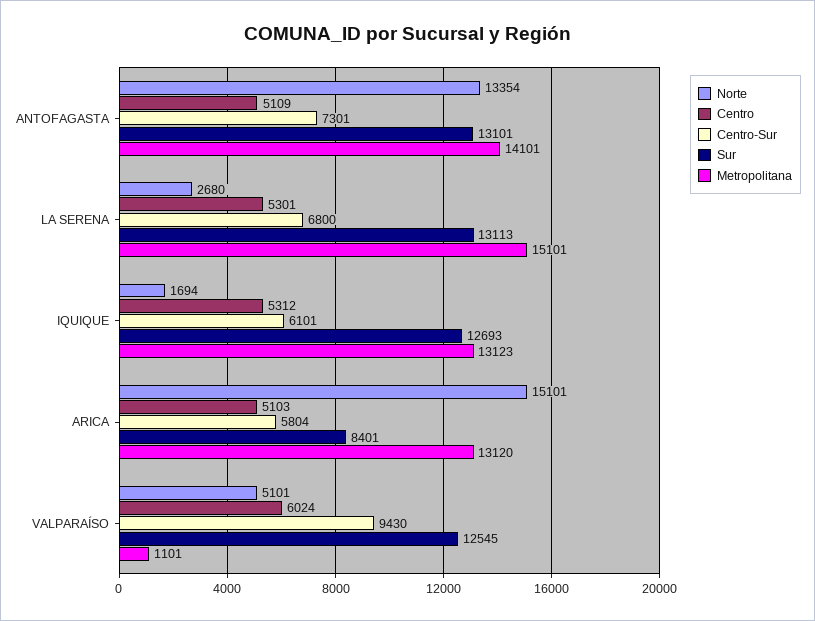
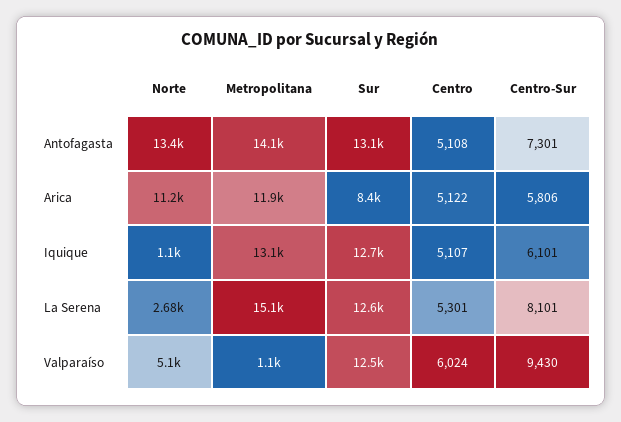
  {
    "Norte": {
      "ANTOFAGASTA": 13354,
      "LA SERENA": 2680,
-     "IQUIQUE": 1694,
+     "IQUIQUE": 1100,
-     "ARICA": 15101,
+     "ARICA": 11200,
      "VALPARAÍSO": 5101
    },
    "Centro": {
-     "ANTOFAGASTA": 5109,
+     "ANTOFAGASTA": 5108,
      "LA SERENA": 5301,
-     "IQUIQUE": 5312,
+     "IQUIQUE": 5107,
-     "ARICA": 5103,
+     "ARICA": 5122,
      "VALPARAÍSO": 6024
    },
    "Centro-Sur": {
      "ANTOFAGASTA": 7301,
-     "LA SERENA": 6800,
+     "LA SERENA": 8101,
      "IQUIQUE": 6101,
-     "ARICA": 5804,
+     "ARICA": 5806,
      "VALPARAÍSO": 9430
    },
    "Sur": {
      "ANTOFAGASTA": 13101,
-     "LA SERENA": 13113,
+     "LA SERENA": 12600,
      "IQUIQUE": 12693,
      "ARICA": 8401,
      "VALPARAÍSO": 12545
    },
    "Metropolitana": {
      "ANTOFAGASTA": 14101,
      "LA SERENA": 15101,
      "IQUIQUE": 13123,
-     "ARICA": 13120,
+     "ARICA": 11900,
      "VALPARAÍSO": 1101
    }
  }

